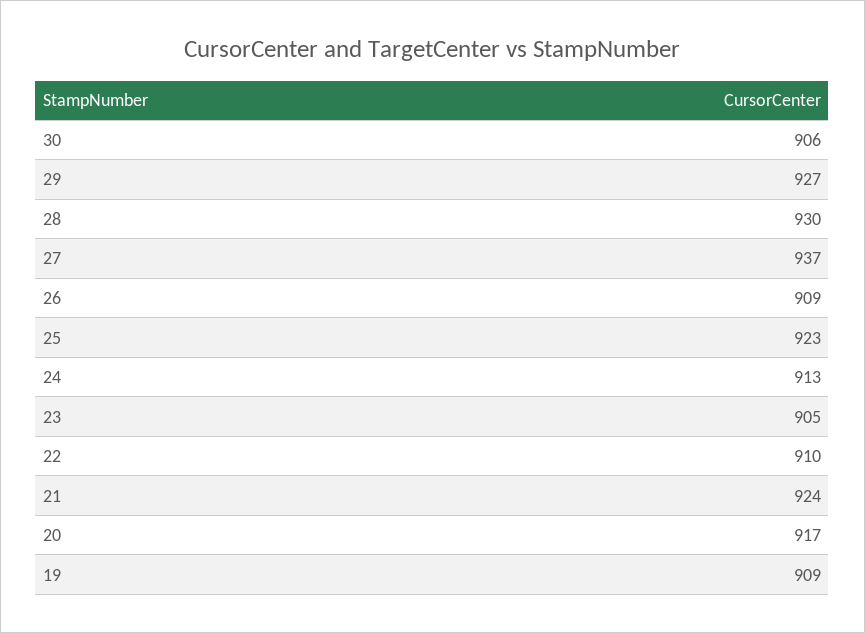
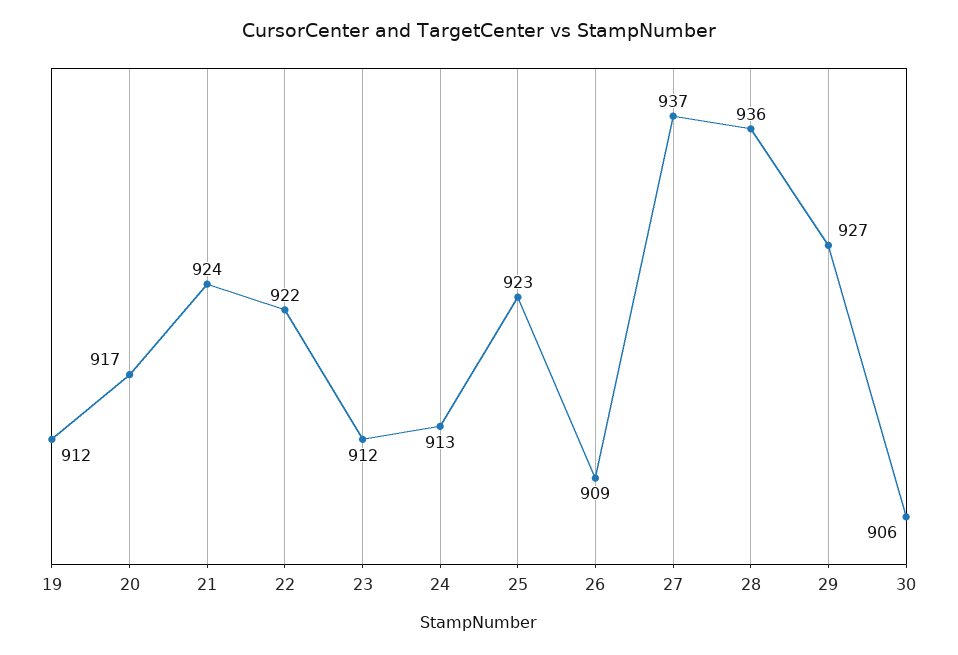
  {
    "30": 906,
    "29": 927,
-   "28": 930,
+   "28": 936,
    "27": 937,
    "26": 909,
    "25": 923,
    "24": 913,
-   "23": 905,
+   "23": 912,
-   "22": 910,
+   "22": 922,
    "21": 924,
    "20": 917,
-   "19": 909
+   "19": 912
  }

